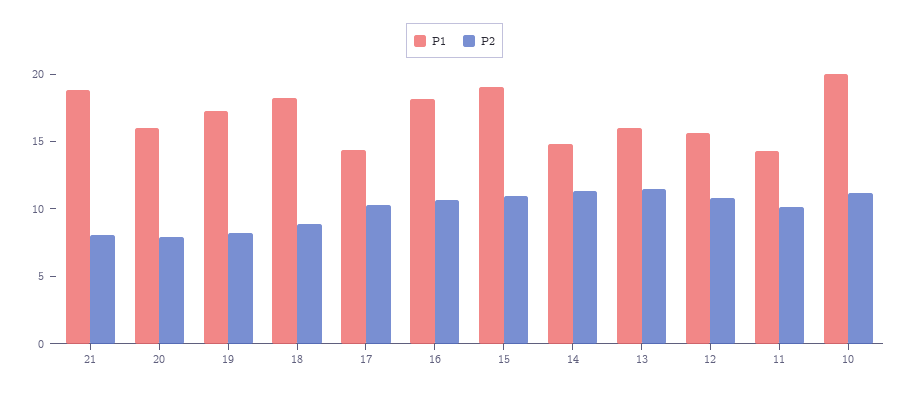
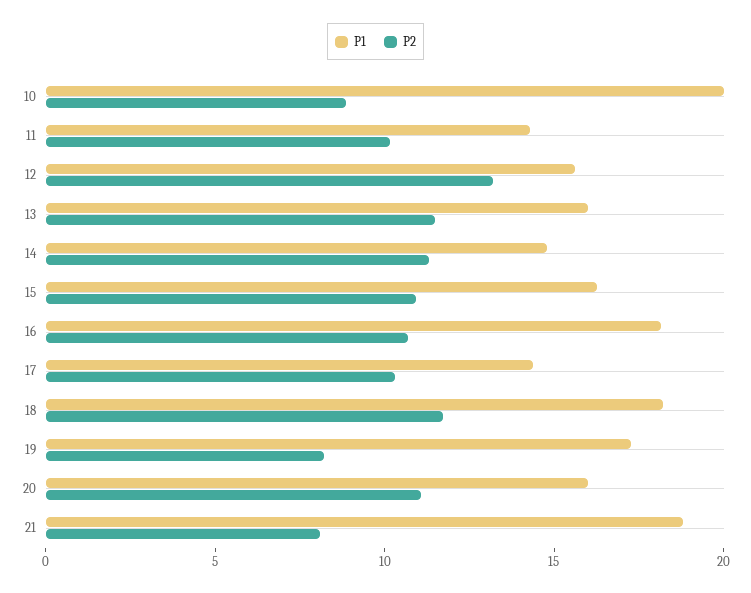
  {
    "P1": {
      "21": 19,
      "20": 16,
      "19": 17,
      "18": 18,
      "17": 14,
      "16": 18,
-     "15": 19,
+     "15": 16,
      "14": 15,
      "13": 16,
      "12": 16,
      "11": 14,
      "10": 20
    },
    "P2": {
      "21": 8,
-     "20": 8,
+     "20": 11,
      "19": 8,
-     "18": 9,
+     "18": 12,
      "17": 10,
      "16": 11,
      "15": 11,
      "14": 11,
      "13": 11,
-     "12": 11,
+     "12": 13,
      "11": 10,
-     "10": 11
+     "10": 9
    }
  }

